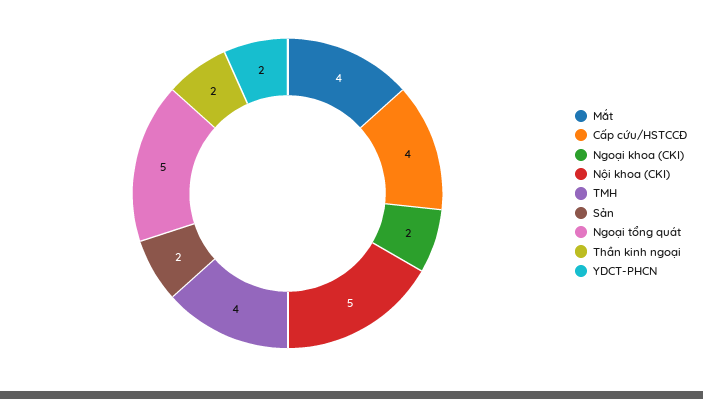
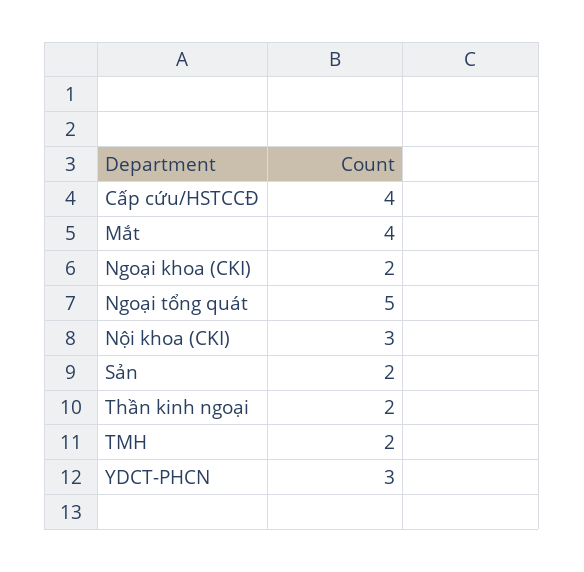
  {
    "Mắt": 4,
    "Cấp cứu/HSTCCĐ": 4,
    "Ngoại khoa (CKI)": 2,
-   "Nội khoa (CKI)": 5,
+   "Nội khoa (CKI)": 3,
-   "TMH": 4,
+   "TMH": 2,
    "Sản": 2,
    "Ngoại tổng quát": 5,
    "Thần kinh ngoại": 2,
-   "YDCT-PHCN": 2
+   "YDCT-PHCN": 3
  }

